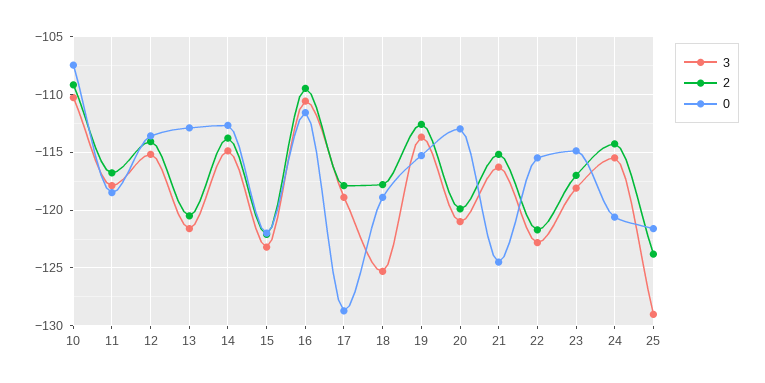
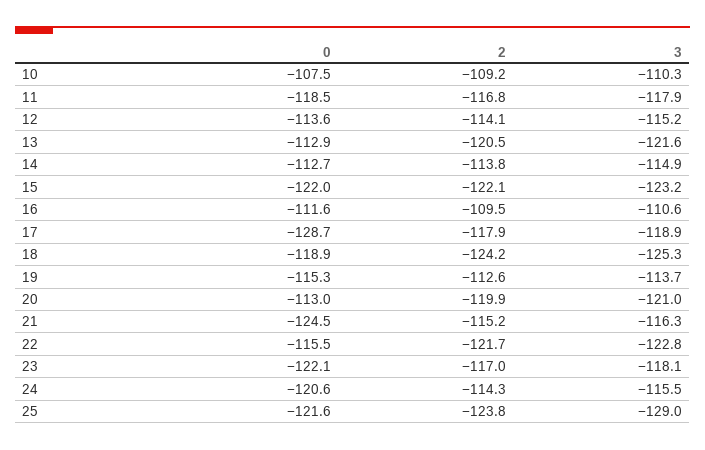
  {
    "3": {
      "10": -110.3,
      "11": -117.9,
      "12": -115.2,
      "13": -121.6,
      "14": -114.9,
      "15": -123.2,
      "16": -110.6,
      "17": -118.9,
      "18": -125.3,
      "19": -113.7,
      "20": -121,
      "21": -116.3,
      "22": -122.8,
      "23": -118.1,
      "24": -115.5,
      "25": -129
    },
    "2": {
      "10": -109.2,
      "11": -116.8,
      "12": -114.1,
      "13": -120.5,
      "14": -113.8,
      "15": -122.1,
      "16": -109.5,
      "17": -117.9,
-     "18": -118,
+     "18": -124.2,
      "19": -112.6,
      "20": -119.9,
      "21": -115.2,
      "22": -121.7,
      "23": -117,
      "24": -114.3,
      "25": -123.8
    },
    "0": {
      "10": -107.5,
      "11": -118.5,
      "12": -113.6,
      "13": -112.9,
      "14": -112.7,
      "15": -122,
      "16": -111.6,
      "17": -128.7,
      "18": -118.9,
      "19": -115.3,
      "20": -113,
      "21": -124.5,
      "22": -115.5,
-     "23": -115,
+     "23": -122.1,
      "24": -120.6,
      "25": -121.6
    }
  }

